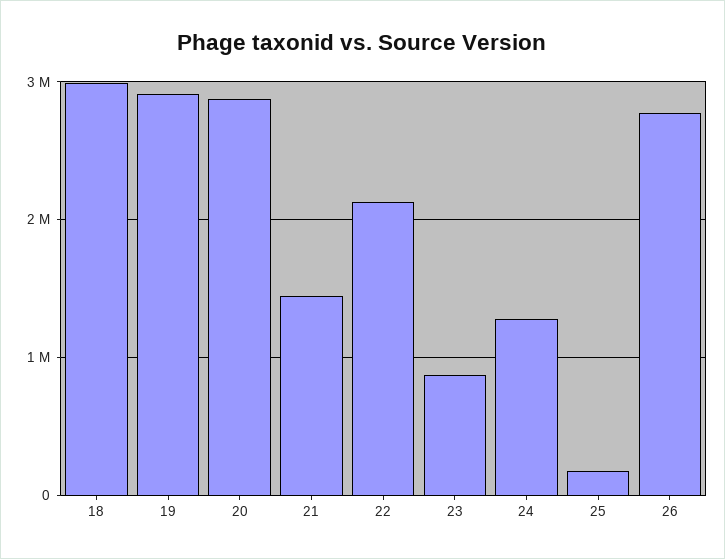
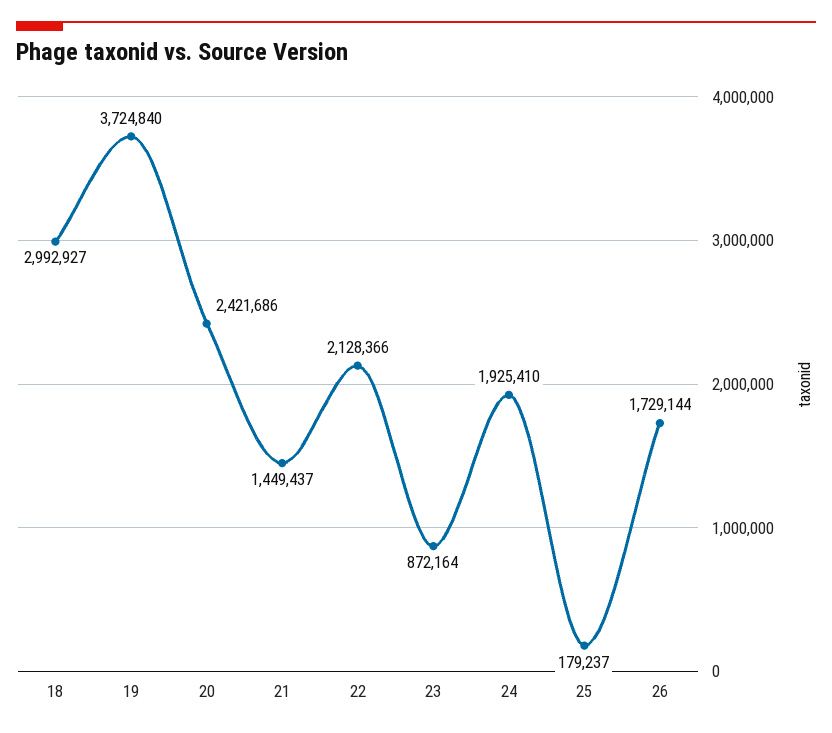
  {
    "18": 2992927,
-   "19": 2900000,
+   "19": 3724840,
-   "20": 2900000,
+   "20": 2421686,
    "21": 1449437,
    "22": 2128366,
    "23": 872164,
-   "24": 1300000,
+   "24": 1925410,
    "25": 179237,
-   "26": 2800000
+   "26": 1729144
  }

